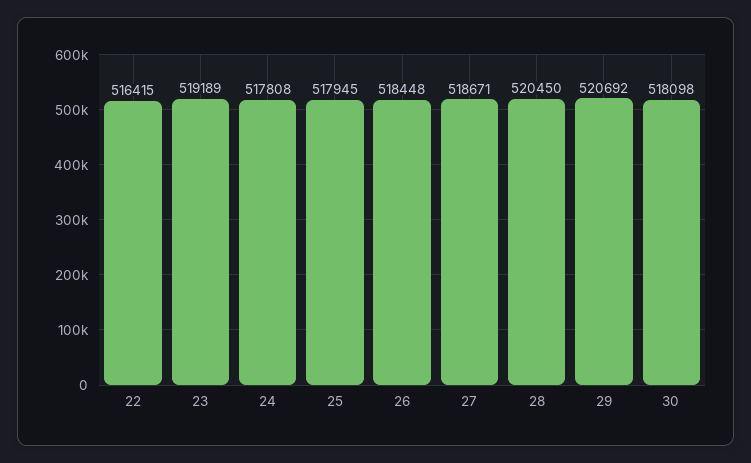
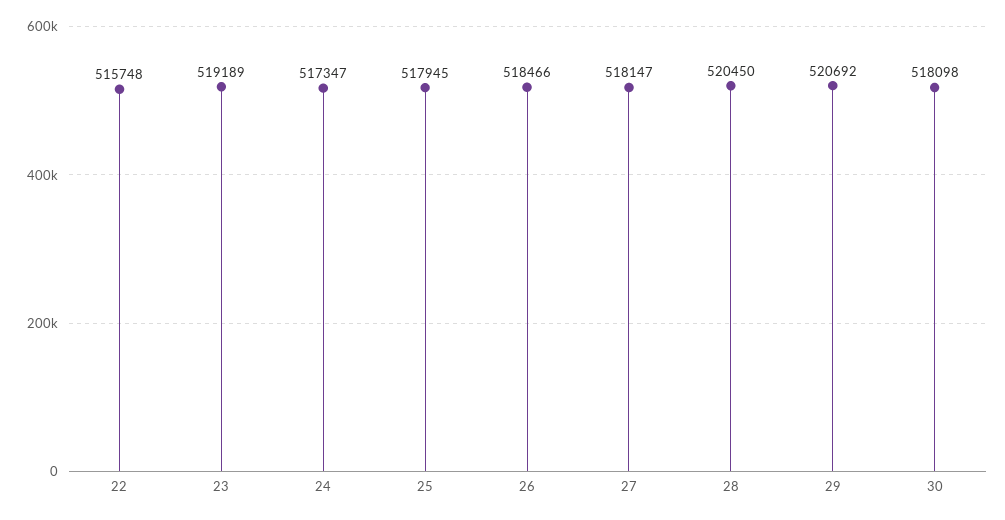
  {
-   "22": 516415,
+   "22": 515748,
    "23": 519189,
-   "24": 517808,
+   "24": 517347,
    "25": 517945,
-   "26": 518448,
+   "26": 518466,
-   "27": 518671,
+   "27": 518147,
    "28": 520450,
    "29": 520692,
    "30": 518098
  }

